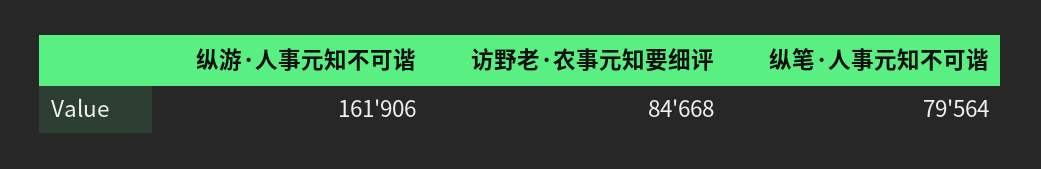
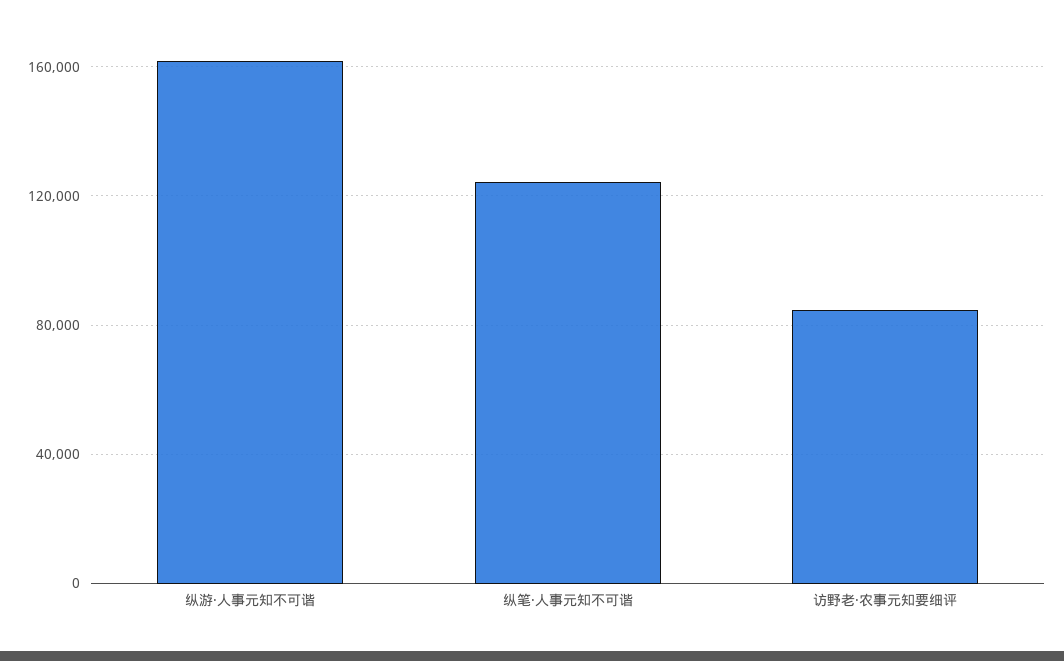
  {
    "纵游·人事元知不可谐": 161906,
    "访野老·农事元知要细评": 84668,
-   "纵笔·人事元知不可谐": 79564
+   "纵笔·人事元知不可谐": 125000
  }

